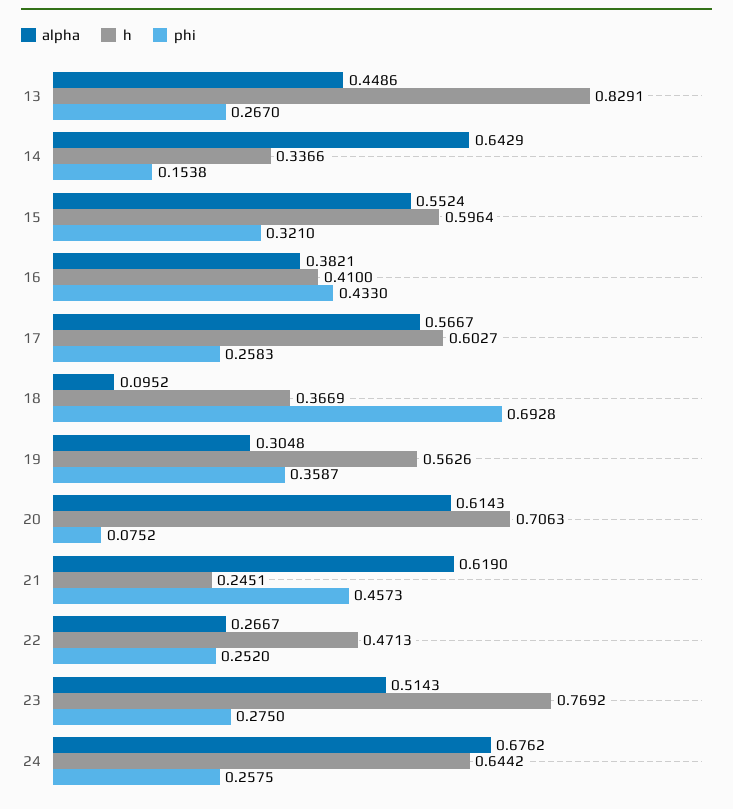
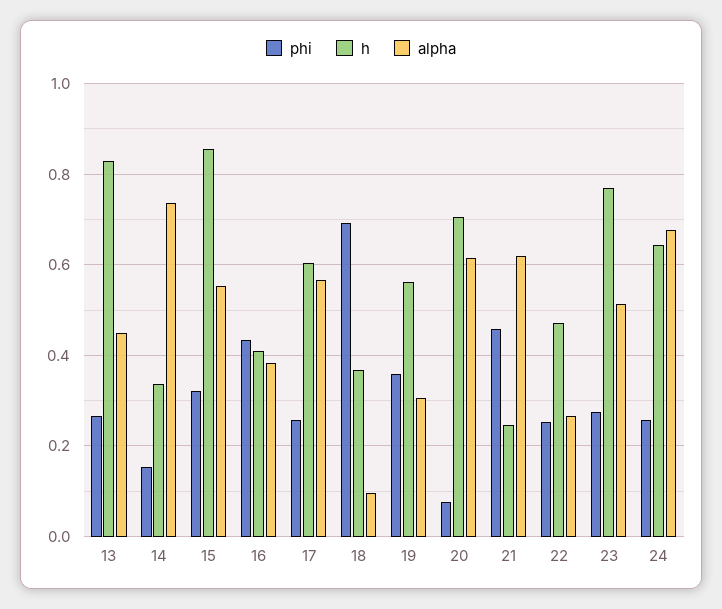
  {
    "alpha": {
      "13": 0.4486,
-     "14": 0.6429,
+     "14": 0.74,
      "15": 0.5524,
      "16": 0.3821,
      "17": 0.5667,
      "18": 0.0952,
      "19": 0.3048,
      "20": 0.6143,
      "21": 0.619,
      "22": 0.2667,
      "23": 0.5143,
      "24": 0.6762
    },
    "h": {
      "13": 0.8291,
      "14": 0.3366,
-     "15": 0.5964,
+     "15": 0.86,
      "16": 0.41,
      "17": 0.6027,
      "18": 0.3669,
      "19": 0.5626,
      "20": 0.7063,
      "21": 0.2451,
      "22": 0.4713,
      "23": 0.7692,
      "24": 0.6442
    },
    "phi": {
      "13": 0.267,
      "14": 0.1538,
      "15": 0.321,
      "16": 0.433,
      "17": 0.2583,
      "18": 0.6928,
      "19": 0.3587,
      "20": 0.0752,
      "21": 0.4573,
      "22": 0.252,
      "23": 0.275,
      "24": 0.2575
    }
  }

